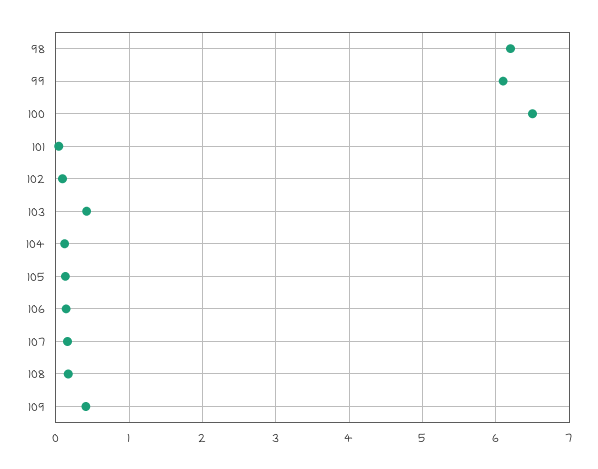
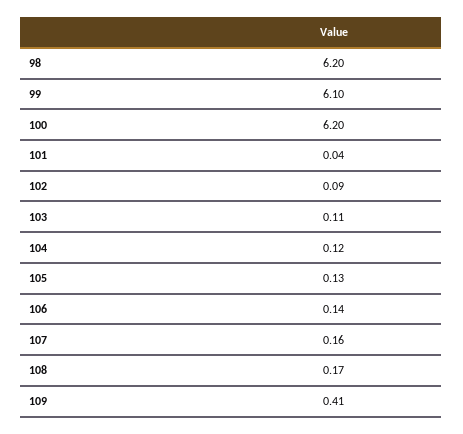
  {
    "98": 6.2,
    "99": 6.1,
-   "100": 6.5,
+   "100": 6.2,
    "101": 0.04,
    "102": 0.09,
-   "103": 0.4,
+   "103": 0.11,
    "104": 0.12,
    "105": 0.13,
    "106": 0.14,
    "107": 0.16,
    "108": 0.17,
    "109": 0.41
  }

